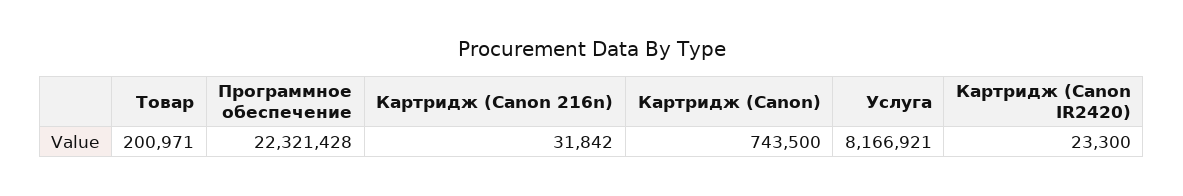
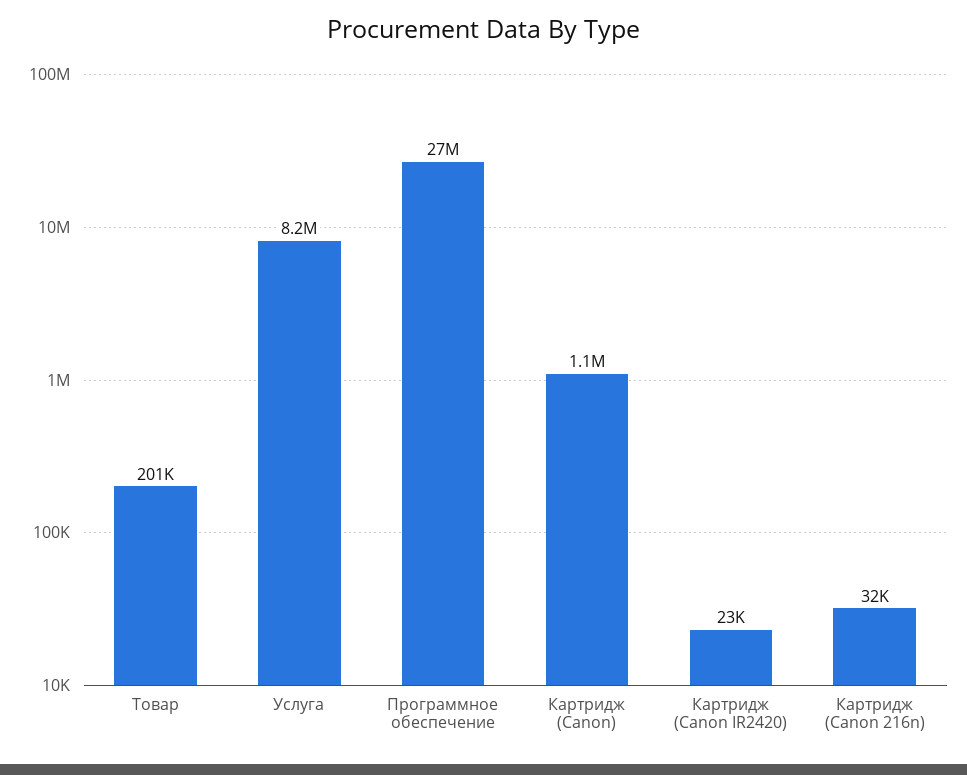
  {
    "Товар": 200971,
-   "Программное обеспечение": 22321428,
+   "Программное обеспечение": 27000000,
    "Картридж (Canon 216n)": 31842,
-   "Картридж (Canon)": 743500,
+   "Картридж (Canon)": 1100000,
    "Услуга": 8166921,
    "Картридж (Canon IR2420)": 23300
  }

